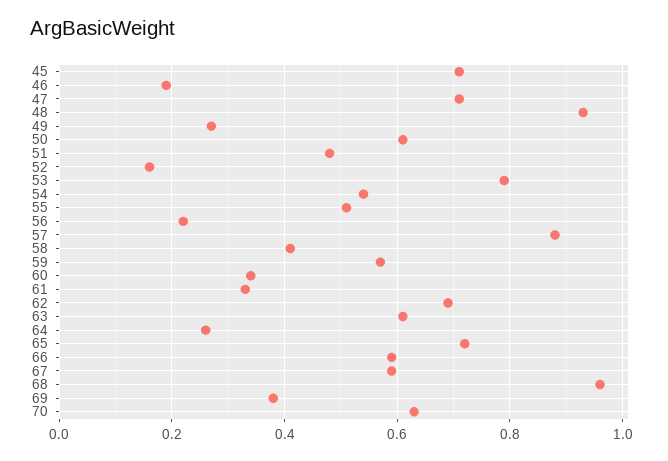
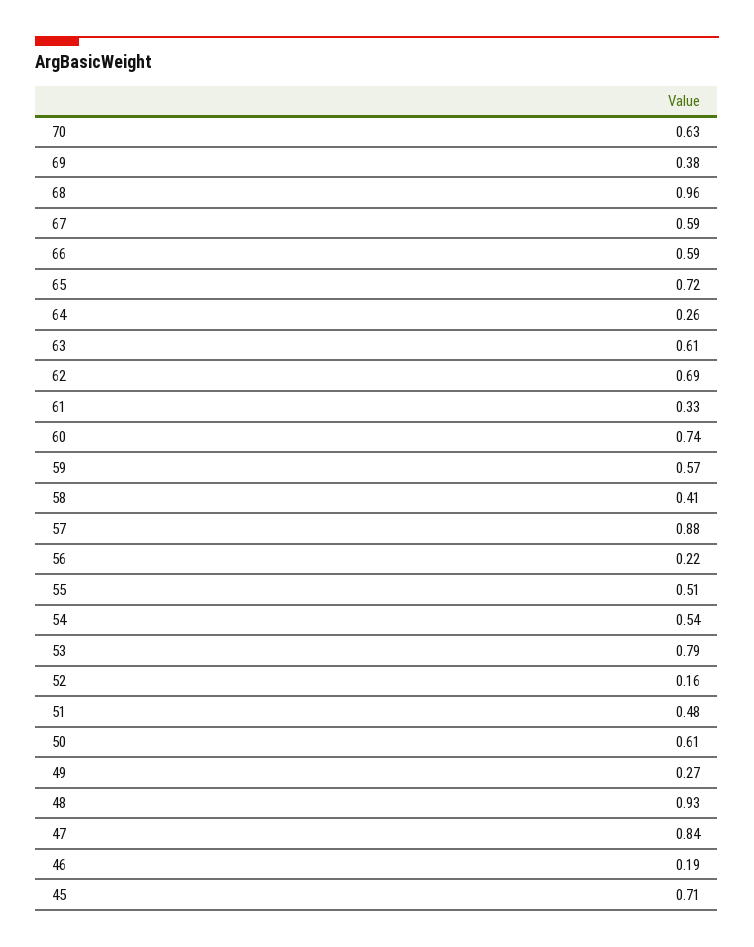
  {
    "45": 0.71,
    "46": 0.19,
-   "47": 0.7,
+   "47": 0.84,
    "48": 0.93,
    "49": 0.27,
    "50": 0.61,
    "51": 0.48,
    "52": 0.16,
    "53": 0.79,
    "54": 0.54,
    "55": 0.51,
    "56": 0.22,
    "57": 0.88,
    "58": 0.41,
    "59": 0.57,
-   "60": 0.35,
+   "60": 0.74,
    "61": 0.33,
    "62": 0.69,
    "63": 0.61,
    "64": 0.26,
    "65": 0.72,
    "66": 0.59,
    "67": 0.59,
    "68": 0.96,
    "69": 0.38,
    "70": 0.63
  }

